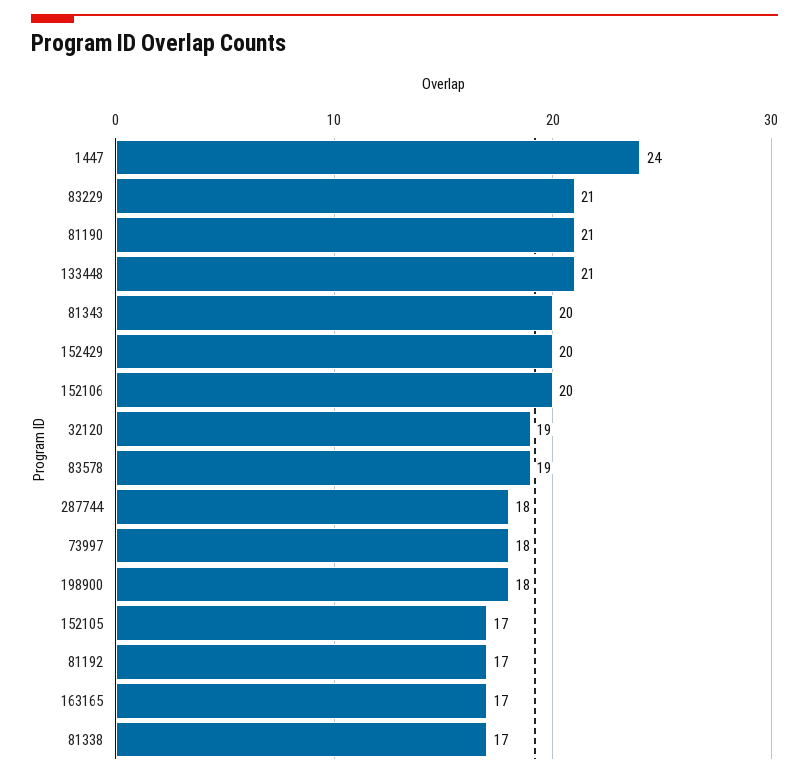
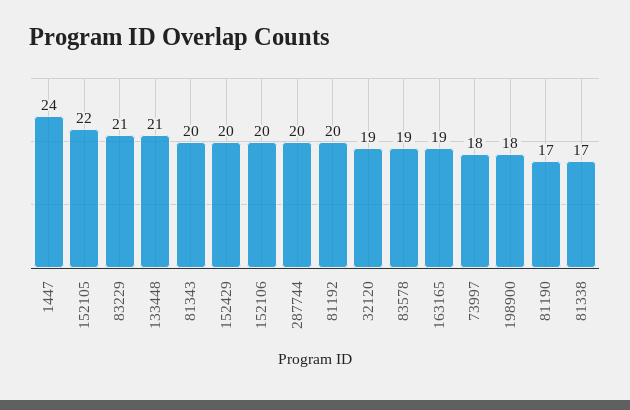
  {
    "1447": 24,
    "83229": 21,
-   "81190": 21,
+   "81190": 17,
    "133448": 21,
    "81343": 20,
    "152429": 20,
    "152106": 20,
    "32120": 19,
    "83578": 19,
-   "287744": 18,
+   "287744": 20,
    "73997": 18,
    "198900": 18,
-   "152105": 17,
+   "152105": 22,
-   "81192": 17,
+   "81192": 20,
-   "163165": 17,
+   "163165": 19,
    "81338": 17
  }

